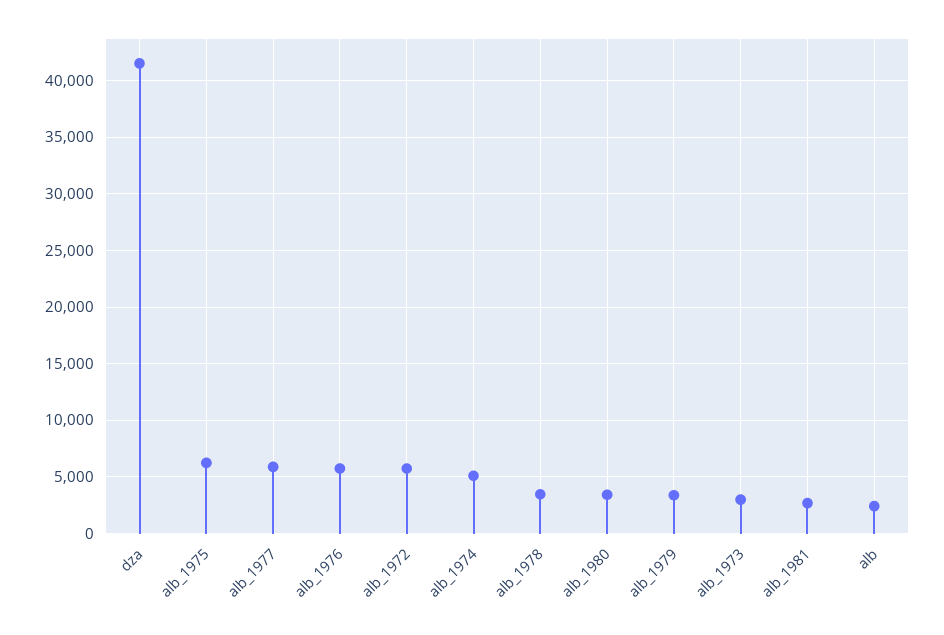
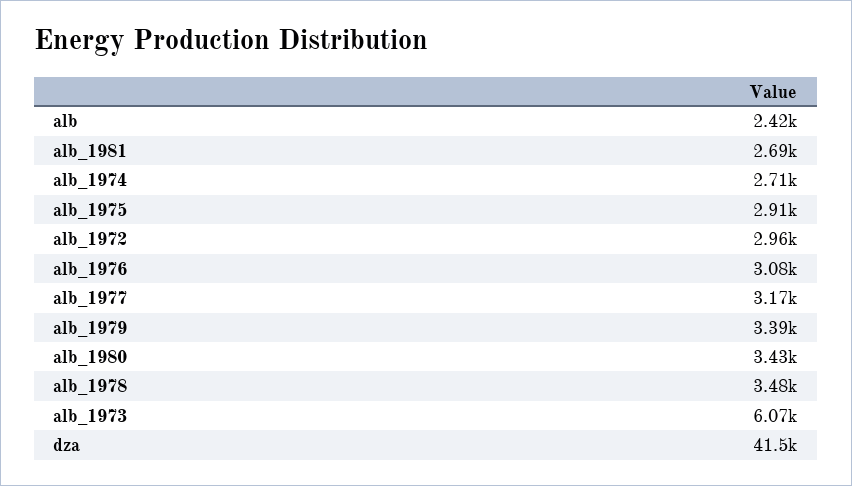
  {
    "dza": 41500,
-   "alb_1975": 6000,
+   "alb_1975": 2910,
-   "alb_1977": 6000,
+   "alb_1977": 3170,
-   "alb_1976": 6000,
+   "alb_1976": 3080,
-   "alb_1972": 6000,
+   "alb_1972": 2960,
-   "alb_1974": 5000,
+   "alb_1974": 2710,
    "alb_1978": 3480,
    "alb_1980": 3430,
    "alb_1979": 3390,
-   "alb_1973": 3000,
+   "alb_1973": 6070,
    "alb_1981": 2690,
    "alb": 2420
  }

